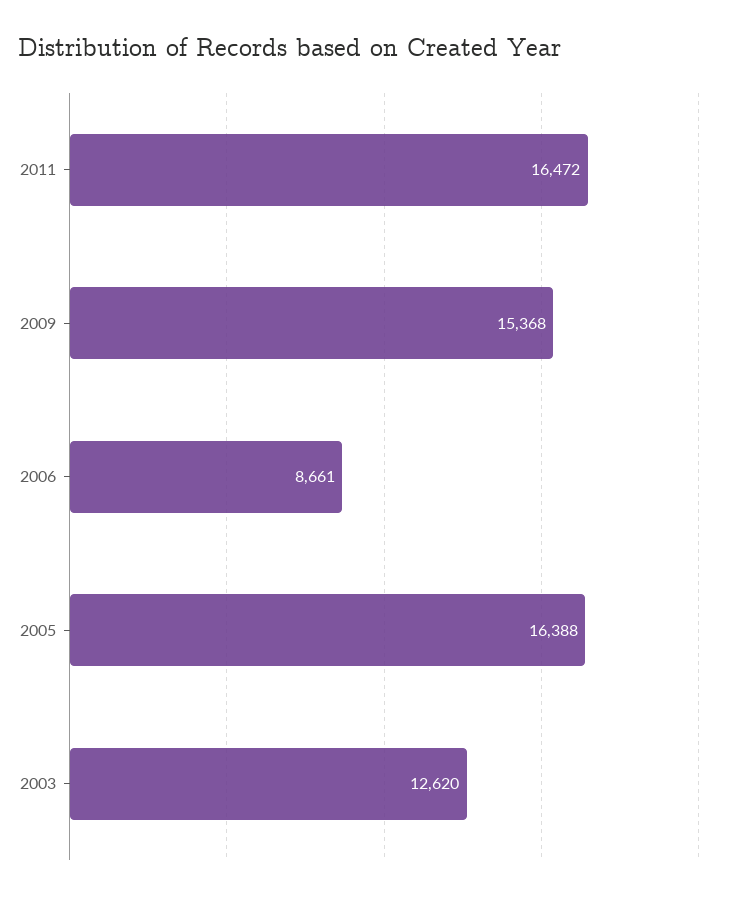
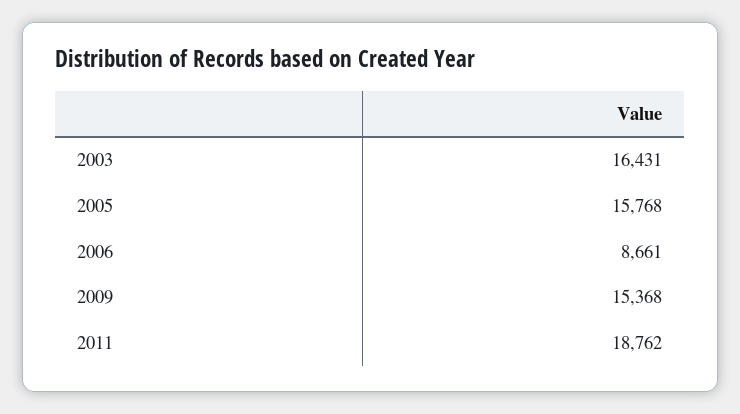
  {
-   "2011": 16472,
+   "2011": 18762,
    "2009": 15368,
    "2006": 8661,
-   "2005": 16388,
+   "2005": 15768,
-   "2003": 12620
+   "2003": 16431
  }

